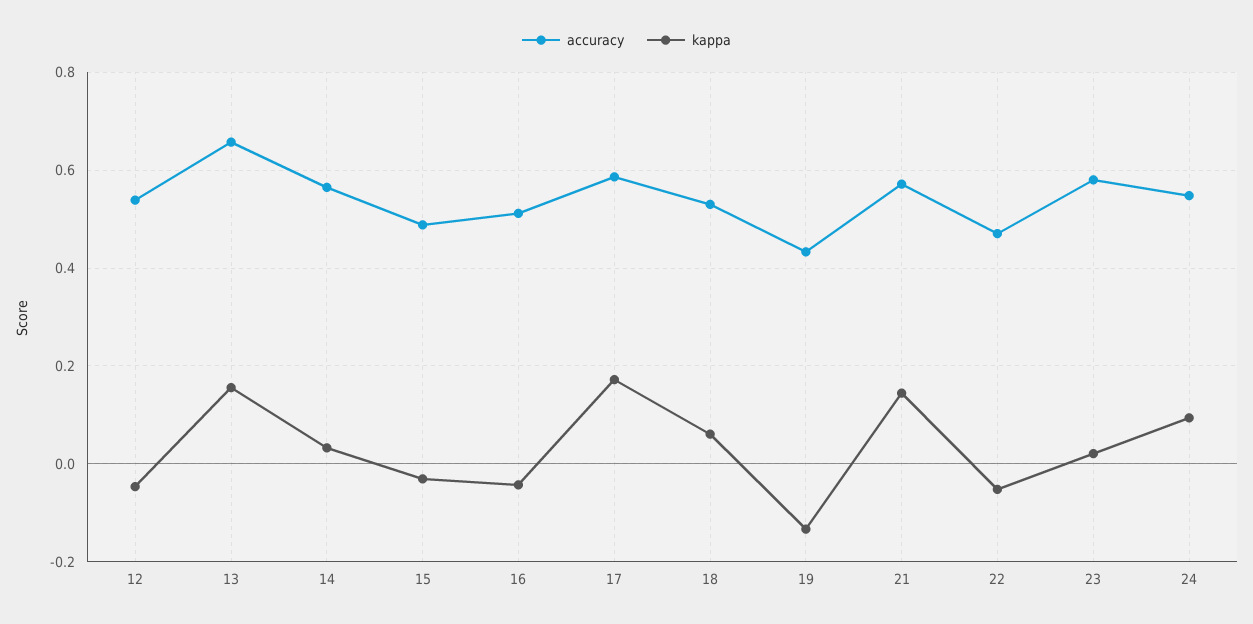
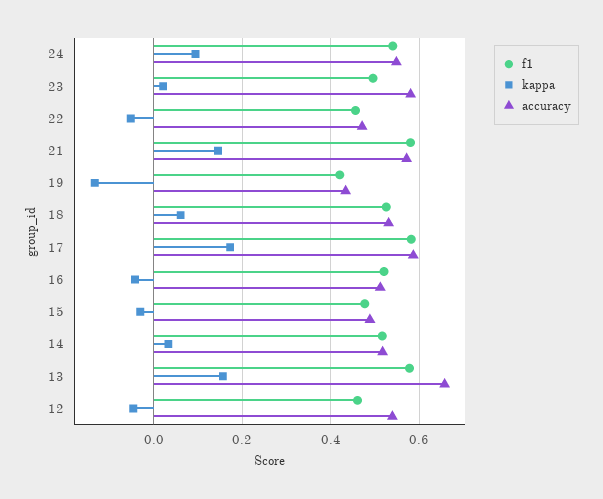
  {
    "accuracy": {
      "12": 0.54,
      "13": 0.66,
-     "14": 0.56,
+     "14": 0.52,
      "15": 0.48,
      "16": 0.52,
      "17": 0.58,
      "18": 0.54,
      "19": 0.44,
      "21": 0.58,
      "22": 0.48,
      "23": 0.58,
      "24": 0.54
    },
    "kappa": {
      "12": -0.04,
      "13": 0.16,
      "14": 0.04,
      "15": -0.04,
      "16": -0.04,
      "17": 0.18,
      "18": 0.06,
      "19": -0.14,
      "21": 0.14,
      "22": -0.06,
      "23": 0.02,
      "24": 0.1
-   }
+   },
+   "f1": {
+     "24": 0.54,
+     "23": 0.5,
+     "22": 0.46,
+     "21": 0.58,
+     "19": 0.42,
+     "18": 0.52,
+     "17": 0.58,
+     "16": 0.52,
+     "15": 0.48,
+     "14": 0.52,
+     "13": 0.58,
+     "12": 0.46
+   }
  }

